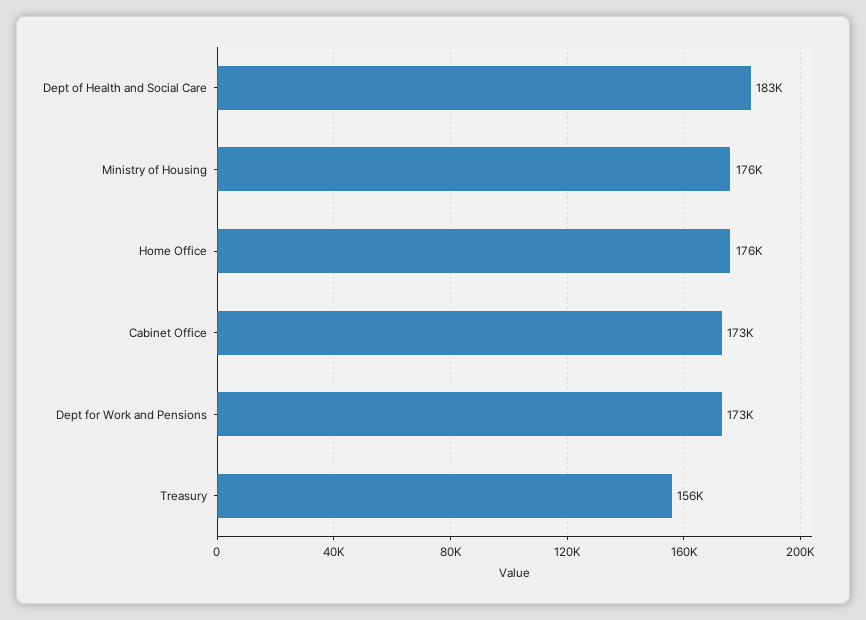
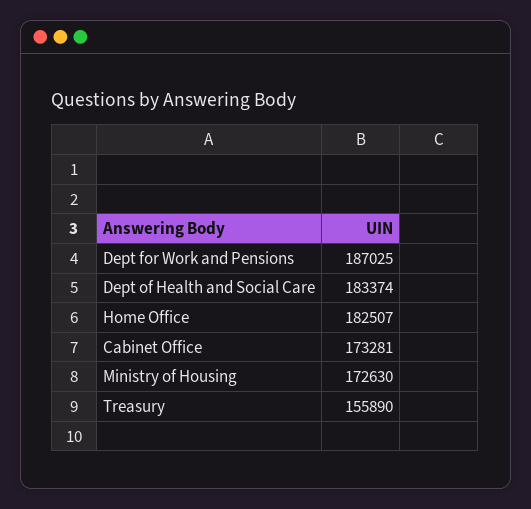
  {
    "Dept of Health and Social Care": 183374,
-   "Ministry of Housing": 176000,
+   "Ministry of Housing": 172630,
-   "Home Office": 176000,
+   "Home Office": 182507,
    "Cabinet Office": 173281,
-   "Dept for Work and Pensions": 173000,
+   "Dept for Work and Pensions": 187025,
    "Treasury": 155890
  }

